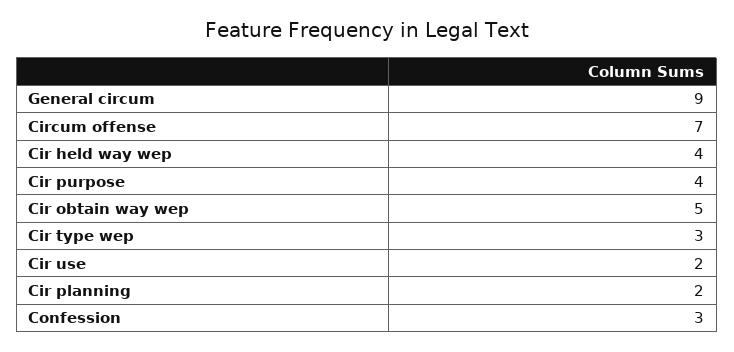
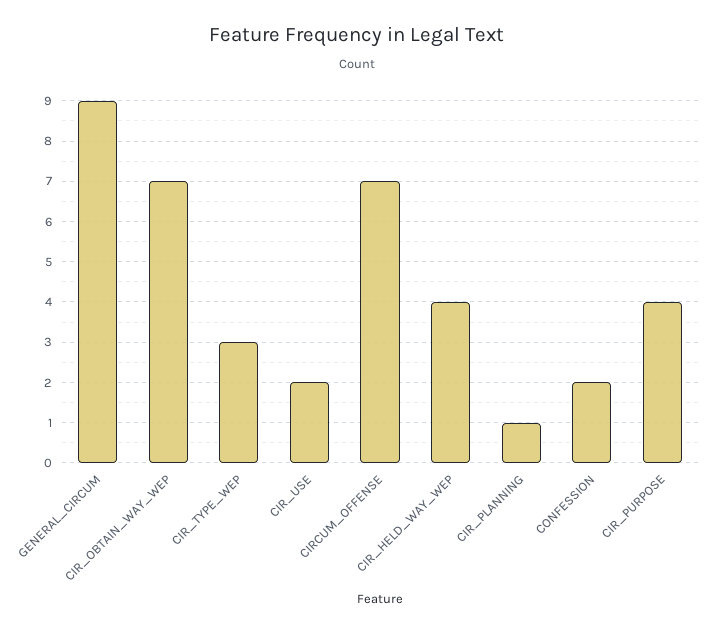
  {
    "General circum": 9,
    "Circum offense": 7,
    "Cir held way wep": 4,
    "Cir purpose": 4,
-   "Cir obtain way wep": 5,
+   "Cir obtain way wep": 7,
    "Cir type wep": 3,
    "Cir use": 2,
-   "Cir planning": 2,
+   "Cir planning": 1,
-   "Confession": 3
+   "Confession": 2
  }

